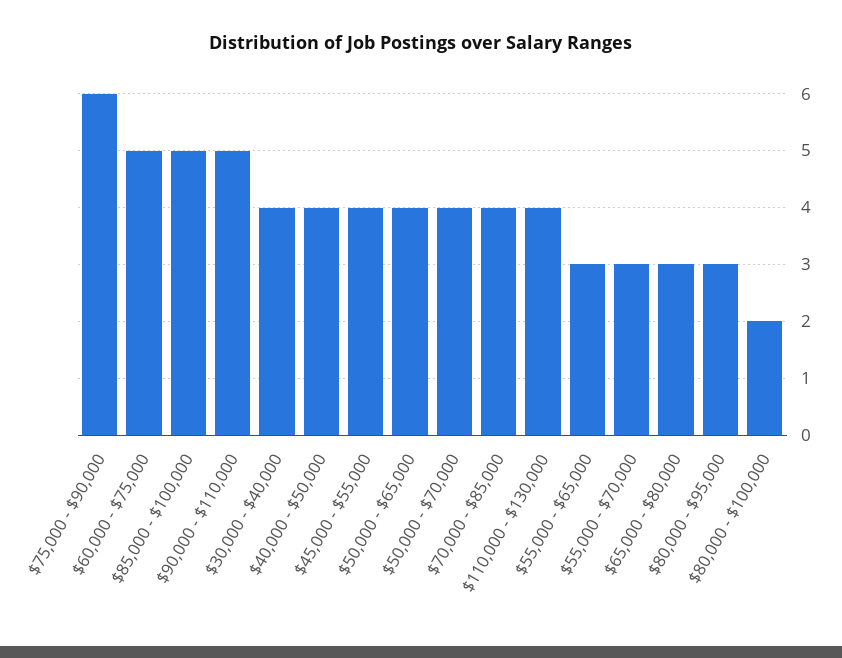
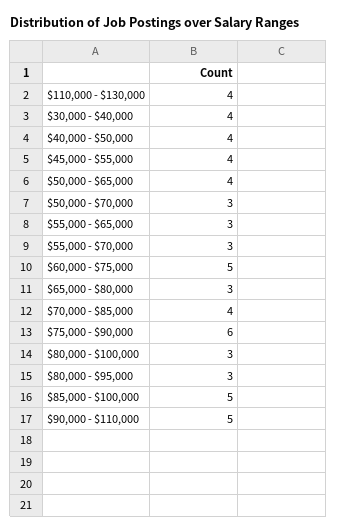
  {
    "$75,000 - $90,000": 6,
    "$60,000 - $75,000": 5,
    "$85,000 - $100,000": 5,
    "$90,000 - $110,000": 5,
    "$30,000 - $40,000": 4,
    "$40,000 - $50,000": 4,
    "$45,000 - $55,000": 4,
    "$50,000 - $65,000": 4,
-   "$50,000 - $70,000": 4,
+   "$50,000 - $70,000": 3,
    "$70,000 - $85,000": 4,
    "$110,000 - $130,000": 4,
    "$55,000 - $65,000": 3,
    "$55,000 - $70,000": 3,
    "$65,000 - $80,000": 3,
    "$80,000 - $95,000": 3,
-   "$80,000 - $100,000": 2
+   "$80,000 - $100,000": 3
  }

